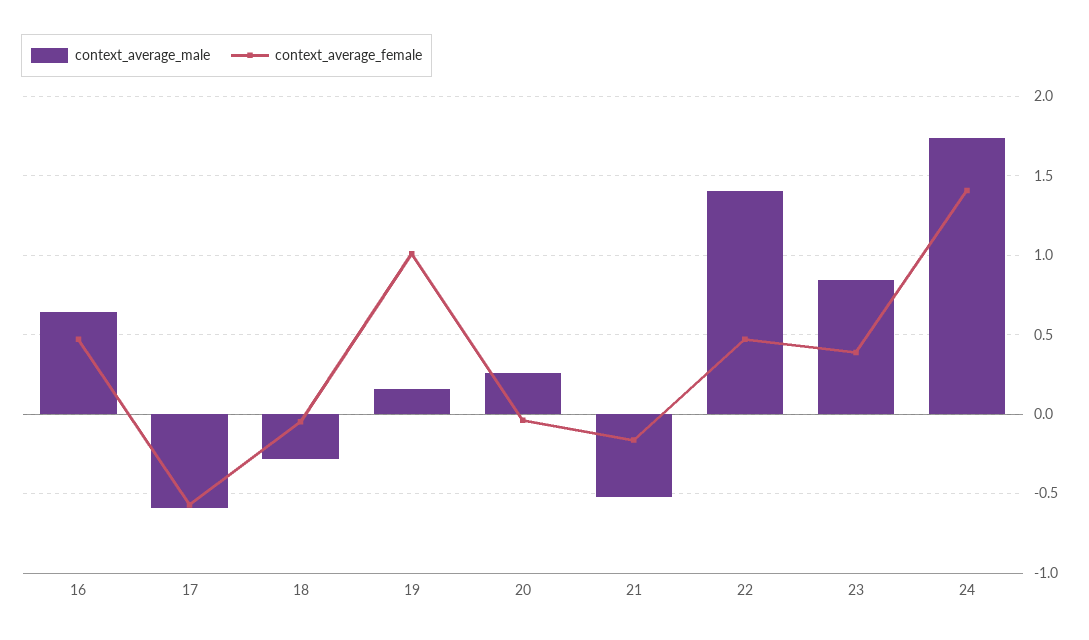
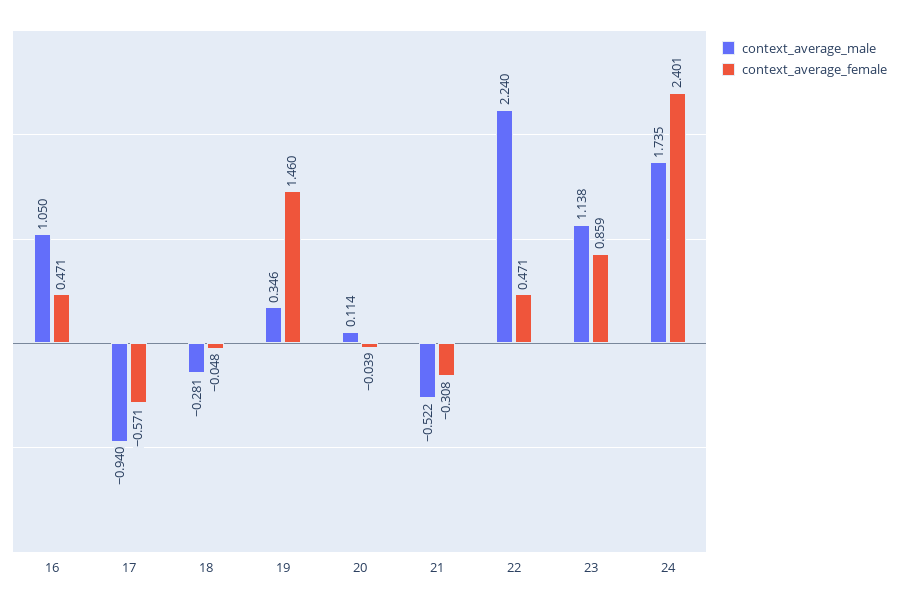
  {
    "context_average_male": {
-     "16": 0.65,
+     "16": 1.05,
-     "17": -0.6,
+     "17": -0.94,
      "18": -0.281,
-     "19": 0.15,
+     "19": 0.346,
-     "20": 0.25,
+     "20": 0.114,
      "21": -0.522,
-     "22": 1.4,
+     "22": 2.24,
-     "23": 0.85,
+     "23": 1.138,
      "24": 1.735
    },
    "context_average_female": {
      "16": 0.471,
      "17": -0.571,
      "18": -0.048,
-     "19": 1,
+     "19": 1.46,
      "20": -0.039,
-     "21": -0.15,
+     "21": -0.308,
      "22": 0.471,
-     "23": 0.4,
+     "23": 0.859,
-     "24": 1.4
+     "24": 2.401
    }
  }

